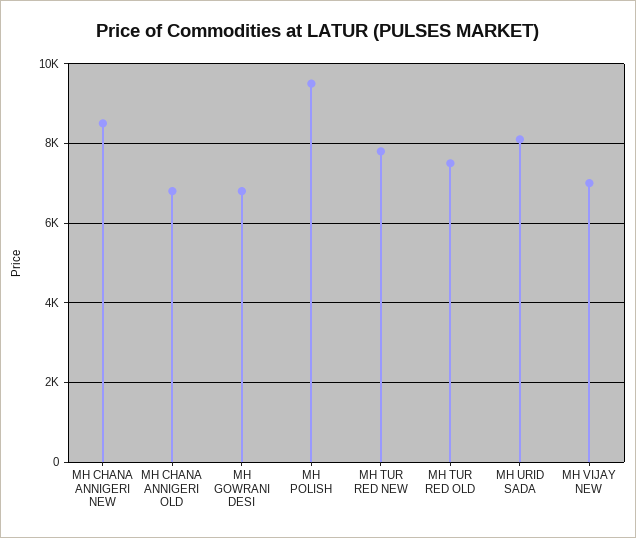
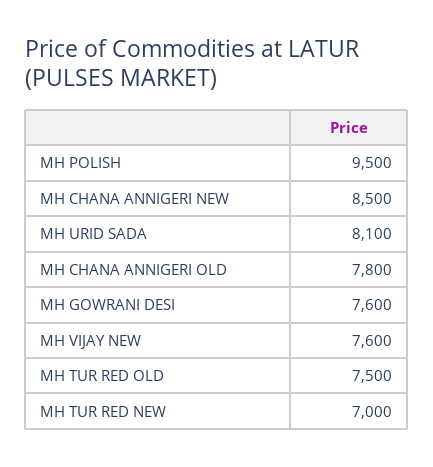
  {
    "MH CHANA ANNIGERI NEW": 8500,
-   "MH CHANA ANNIGERI OLD": 6800,
+   "MH CHANA ANNIGERI OLD": 7800,
-   "MH GOWRANI DESI": 6800,
+   "MH GOWRANI DESI": 7600,
    "MH POLISH": 9500,
-   "MH TUR RED NEW": 7800,
+   "MH TUR RED NEW": 7000,
    "MH TUR RED OLD": 7500,
    "MH URID SADA": 8100,
-   "MH VIJAY NEW": 7000
+   "MH VIJAY NEW": 7600
  }

